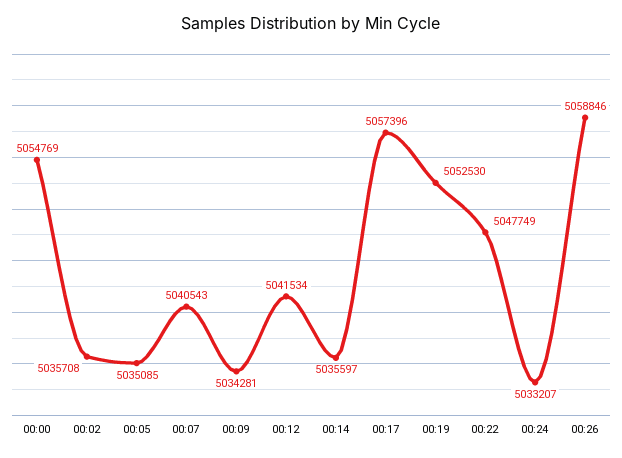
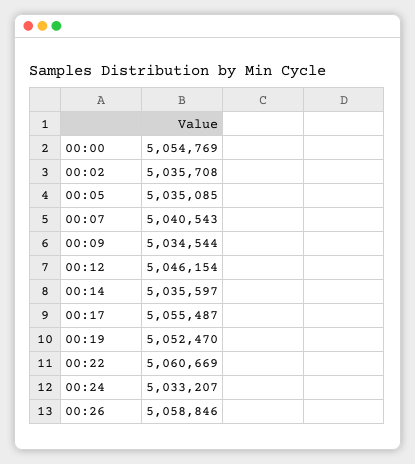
  {
    "00:00": 5054769,
    "00:02": 5035708,
    "00:05": 5035085,
    "00:07": 5040543,
-   "00:09": 5034281,
+   "00:09": 5034544,
-   "00:12": 5041534,
+   "00:12": 5046154,
    "00:14": 5035597,
-   "00:17": 5057396,
+   "00:17": 5055487,
-   "00:19": 5052530,
+   "00:19": 5052470,
-   "00:22": 5047749,
+   "00:22": 5060669,
    "00:24": 5033207,
    "00:26": 5058846
  }

